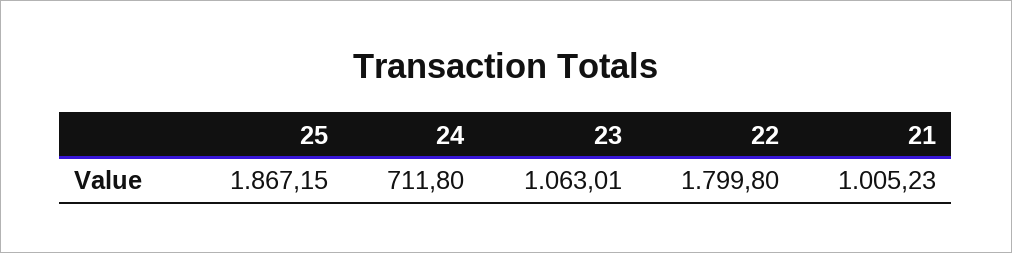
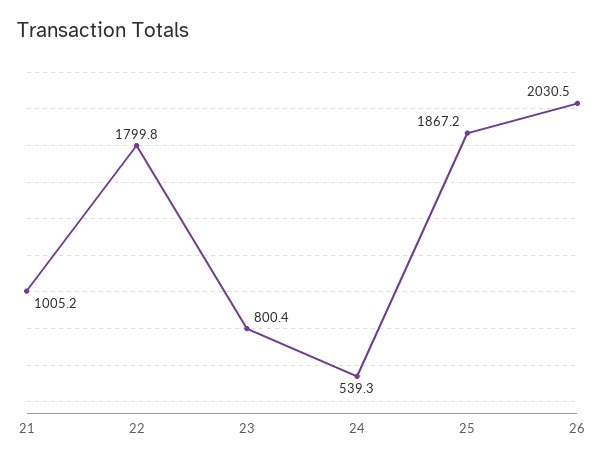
  {
    "25": 1867.15,
-   "24": 711.8,
+   "24": 539.3,
-   "23": 1063.01,
+   "23": 800.4,
    "22": 1799.8,
-   "21": 1005.23
+   "21": 1005.23,
+   "26": 2030.5
  }

